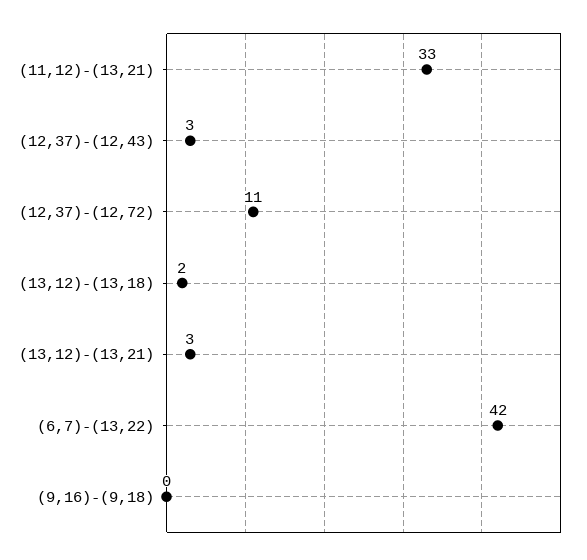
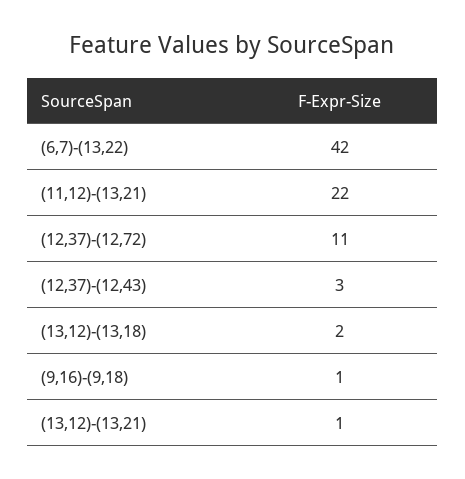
  {
-   "(11,12)-(13,21)": 33,
+   "(11,12)-(13,21)": 22,
    "(12,37)-(12,43)": 3,
    "(12,37)-(12,72)": 11,
    "(13,12)-(13,18)": 2,
-   "(13,12)-(13,21)": 3,
+   "(13,12)-(13,21)": 1,
    "(6,7)-(13,22)": 42,
-   "(9,16)-(9,18)": 0
+   "(9,16)-(9,18)": 1
  }

